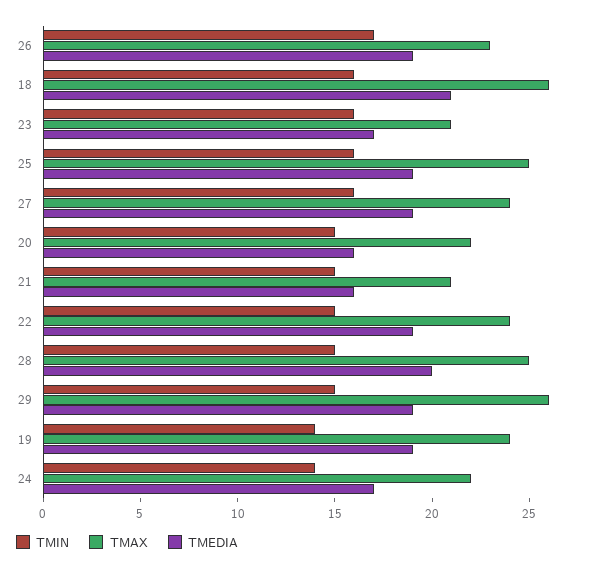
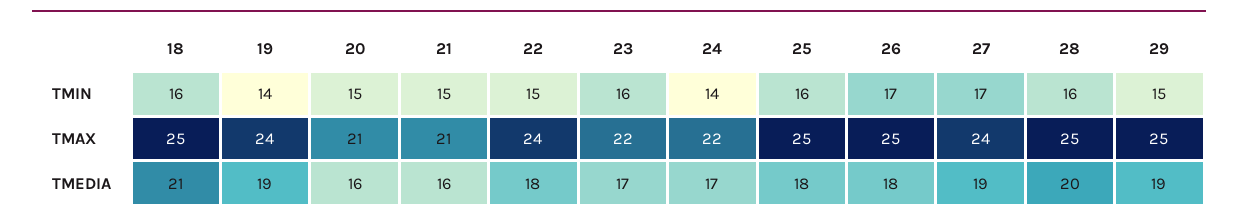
  {
    "TMIN": {
      "26": 17,
      "18": 16,
      "23": 16,
      "25": 16,
-     "27": 16,
+     "27": 17,
      "20": 15,
      "21": 15,
      "22": 15,
-     "28": 15,
+     "28": 16,
      "29": 15,
      "19": 14,
      "24": 14
    },
    "TMAX": {
-     "26": 23,
+     "26": 25,
-     "18": 26,
+     "18": 25,
-     "23": 21,
+     "23": 22,
      "25": 25,
      "27": 24,
-     "20": 22,
+     "20": 21,
      "21": 21,
      "22": 24,
      "28": 25,
-     "29": 26,
+     "29": 25,
      "19": 24,
      "24": 22
    },
    "TMEDIA": {
-     "26": 19,
+     "26": 18,
      "18": 21,
      "23": 17,
-     "25": 19,
+     "25": 18,
      "27": 19,
      "20": 16,
      "21": 16,
-     "22": 19,
+     "22": 18,
      "28": 20,
      "29": 19,
      "19": 19,
      "24": 17
    }
  }

